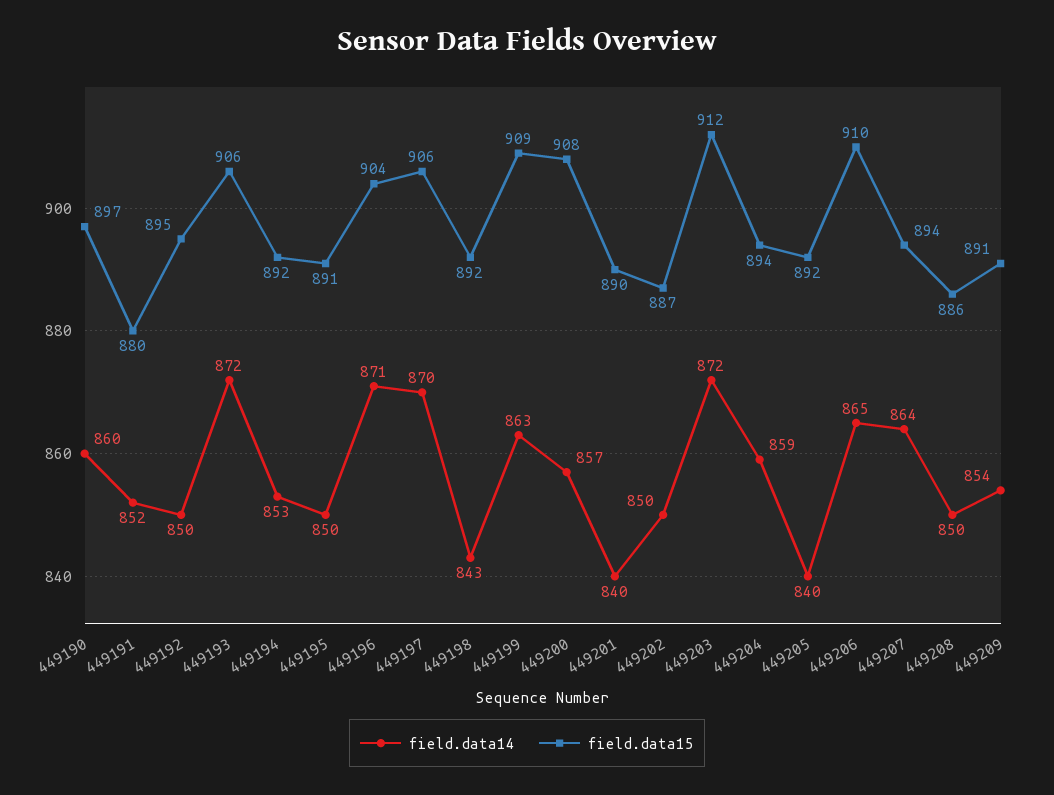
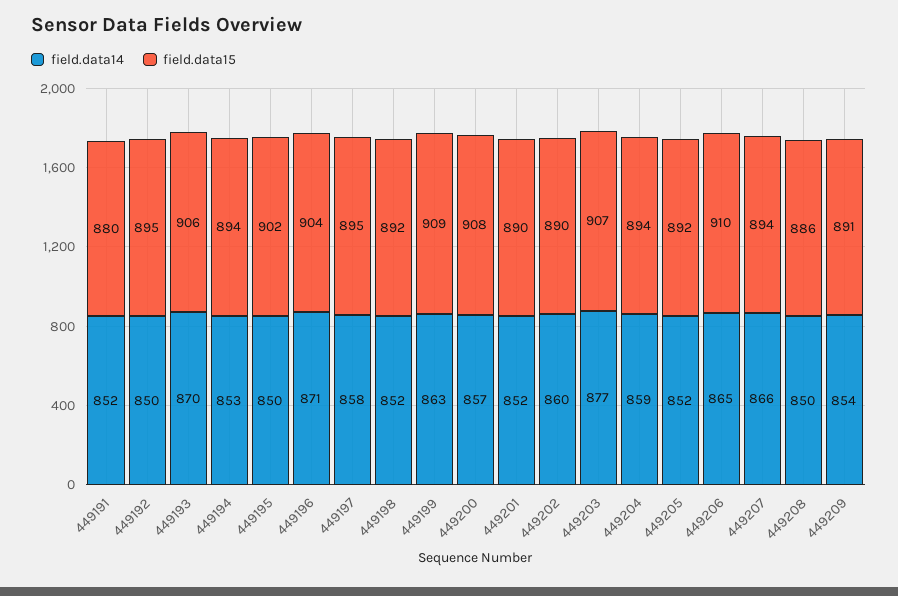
  {
    "field.data14": {
-     "449190": 860,
      "449191": 852,
      "449192": 850,
-     "449193": 872,
+     "449193": 870,
      "449194": 853,
      "449195": 850,
      "449196": 871,
-     "449197": 870,
+     "449197": 858,
-     "449198": 843,
+     "449198": 852,
      "449199": 863,
      "449200": 857,
-     "449201": 840,
+     "449201": 852,
-     "449202": 850,
+     "449202": 860,
-     "449203": 872,
+     "449203": 877,
      "449204": 859,
-     "449205": 840,
+     "449205": 852,
      "449206": 865,
-     "449207": 864,
+     "449207": 866,
      "449208": 850,
      "449209": 854
    },
    "field.data15": {
-     "449190": 897,
      "449191": 880,
      "449192": 895,
      "449193": 906,
-     "449194": 892,
+     "449194": 894,
-     "449195": 891,
+     "449195": 902,
      "449196": 904,
-     "449197": 906,
+     "449197": 895,
      "449198": 892,
      "449199": 909,
      "449200": 908,
      "449201": 890,
-     "449202": 887,
+     "449202": 890,
-     "449203": 912,
+     "449203": 907,
      "449204": 894,
      "449205": 892,
      "449206": 910,
      "449207": 894,
      "449208": 886,
      "449209": 891
    }
  }

